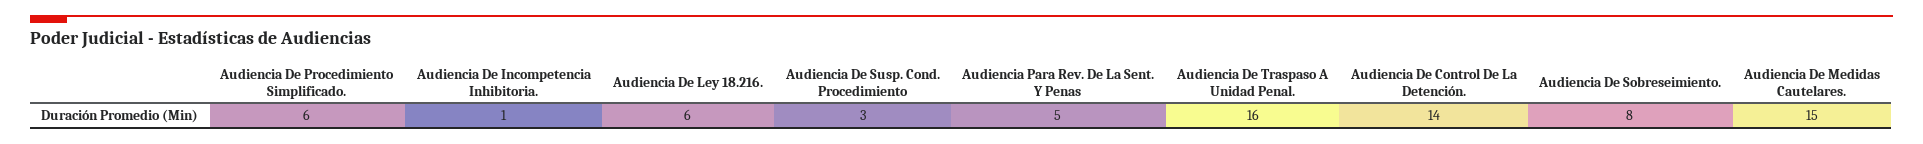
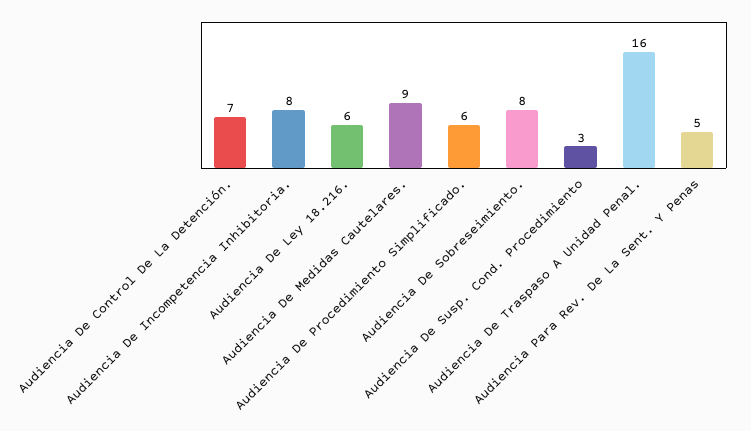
  {
    "Audiencia De Procedimiento Simplificado.": 6,
-   "Audiencia De Incompetencia Inhibitoria.": 1,
+   "Audiencia De Incompetencia Inhibitoria.": 8,
    "Audiencia De Ley 18.216.": 6,
    "Audiencia De Susp. Cond. Procedimiento": 3,
    "Audiencia Para Rev. De La Sent. Y Penas": 5,
    "Audiencia De Traspaso A Unidad Penal.": 16,
-   "Audiencia De Control De La Detención.": 14,
+   "Audiencia De Control De La Detención.": 7,
    "Audiencia De Sobreseimiento.": 8,
-   "Audiencia De Medidas Cautelares.": 15
+   "Audiencia De Medidas Cautelares.": 9
  }

